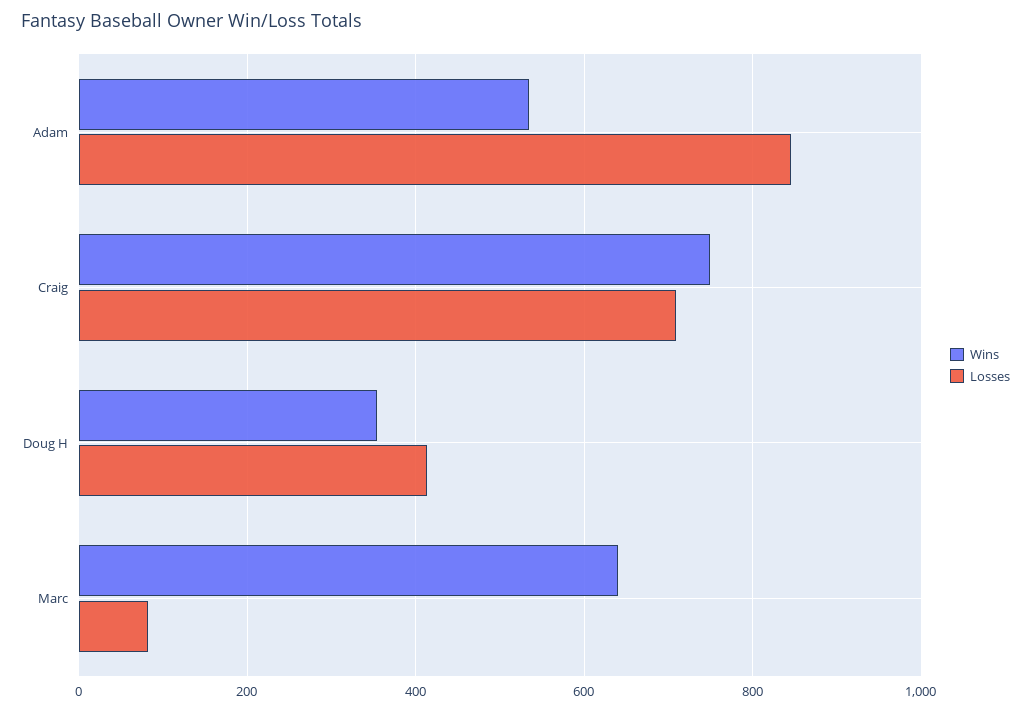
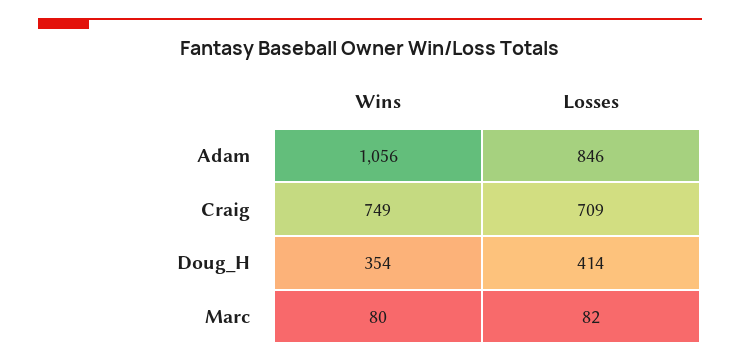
  {
    "Wins": {
-     "Adam": 540,
+     "Adam": 1056,
      "Craig": 749,
      "Doug H": 354,
-     "Marc": 640
+     "Marc": 80
    },
    "Losses": {
      "Adam": 846,
      "Craig": 709,
      "Doug H": 414,
      "Marc": 82
    }
  }

